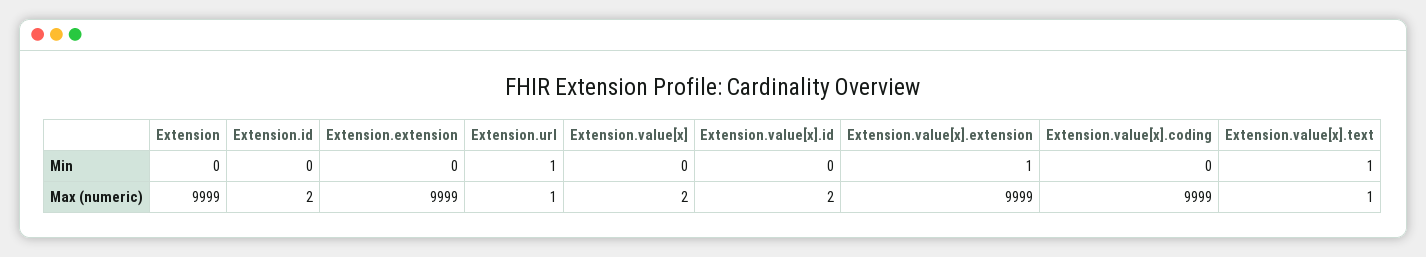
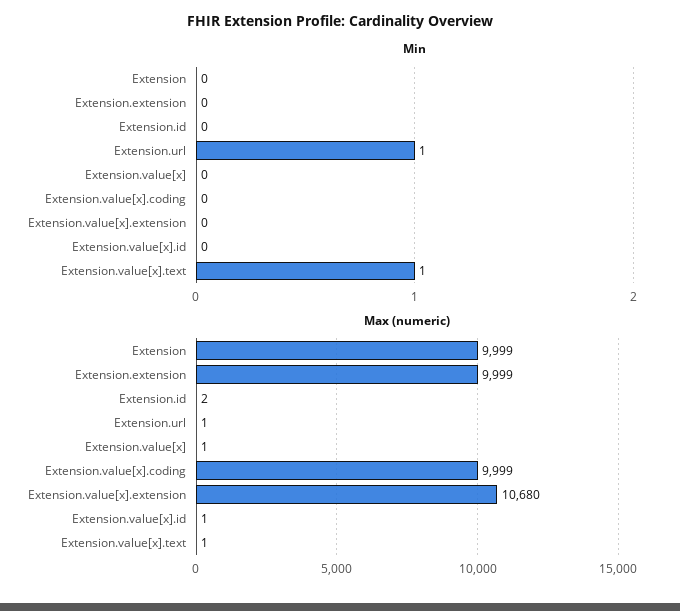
  {
    "Min": {
      "Extension": 0,
      "Extension.id": 0,
      "Extension.extension": 0,
      "Extension.url": 1,
      "Extension.value[x]": 0,
      "Extension.value[x].id": 0,
-     "Extension.value[x].extension": 1,
+     "Extension.value[x].extension": 0,
      "Extension.value[x].coding": 0,
      "Extension.value[x].text": 1
    },
    "Max (numeric)": {
      "Extension": 9999,
      "Extension.id": 2,
      "Extension.extension": 9999,
      "Extension.url": 1,
-     "Extension.value[x]": 2,
+     "Extension.value[x]": 1,
-     "Extension.value[x].id": 2,
+     "Extension.value[x].id": 1,
-     "Extension.value[x].extension": 9999,
+     "Extension.value[x].extension": 10680,
      "Extension.value[x].coding": 9999,
      "Extension.value[x].text": 1
    }
  }

